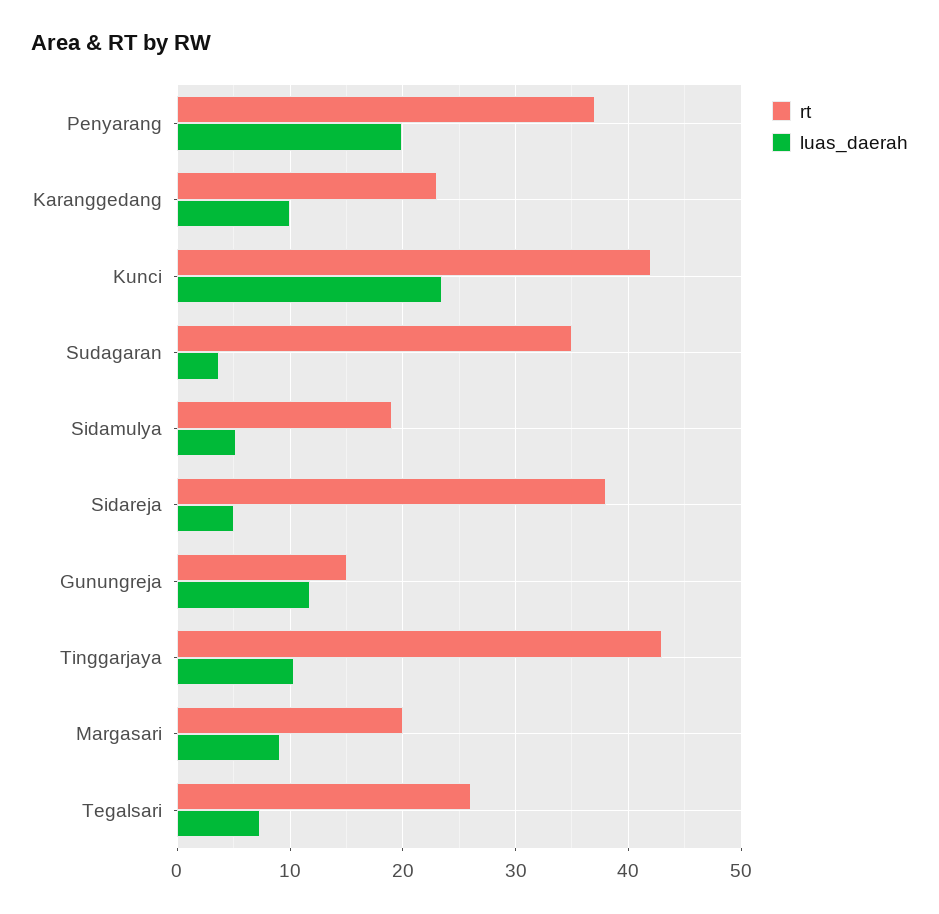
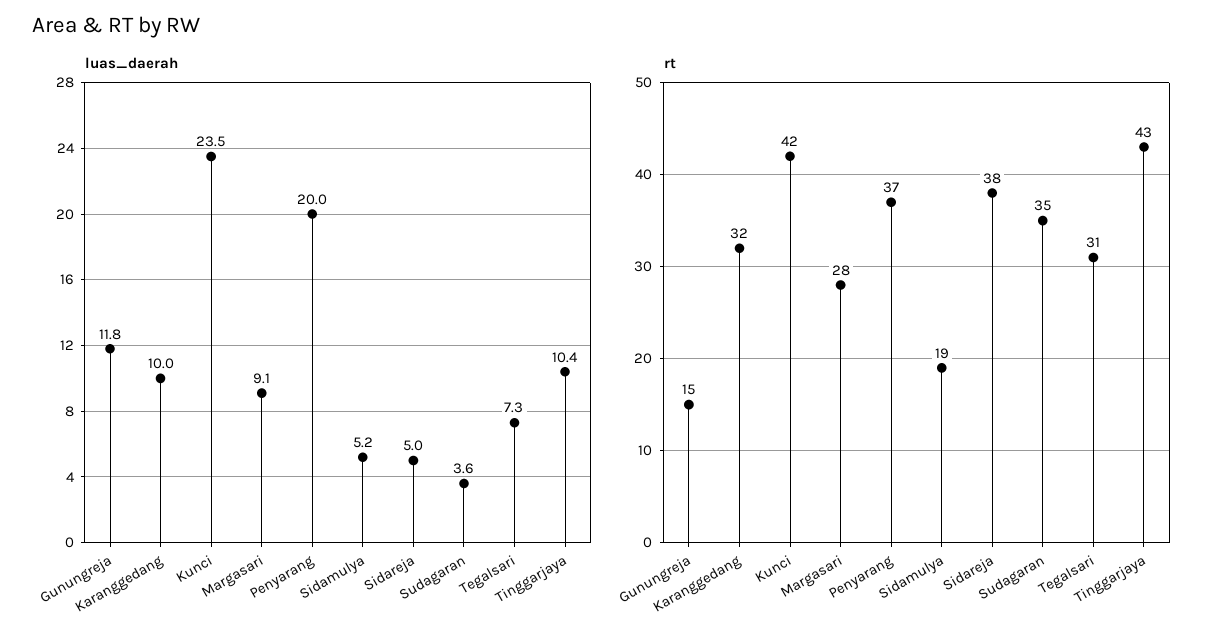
  {
    "rt": {
      "Penyarang": 37,
-     "Karanggedang": 23,
+     "Karanggedang": 32,
      "Kunci": 42,
      "Sudagaran": 35,
      "Sidamulya": 19,
      "Sidareja": 38,
      "Gunungreja": 15,
      "Tinggarjaya": 43,
-     "Margasari": 20,
+     "Margasari": 28,
-     "Tegalsari": 26
+     "Tegalsari": 31
    },
    "luas_daerah": {
      "Penyarang": 20,
      "Karanggedang": 10,
      "Kunci": 23.5,
      "Sudagaran": 3.6,
      "Sidamulya": 5.2,
      "Sidareja": 5,
      "Gunungreja": 11.8,
      "Tinggarjaya": 10.4,
      "Margasari": 9.1,
      "Tegalsari": 7.3
    }
  }

